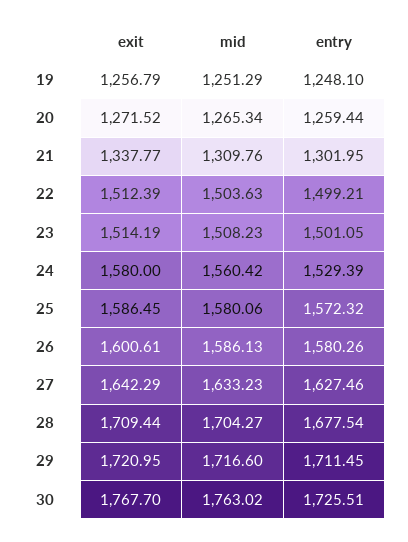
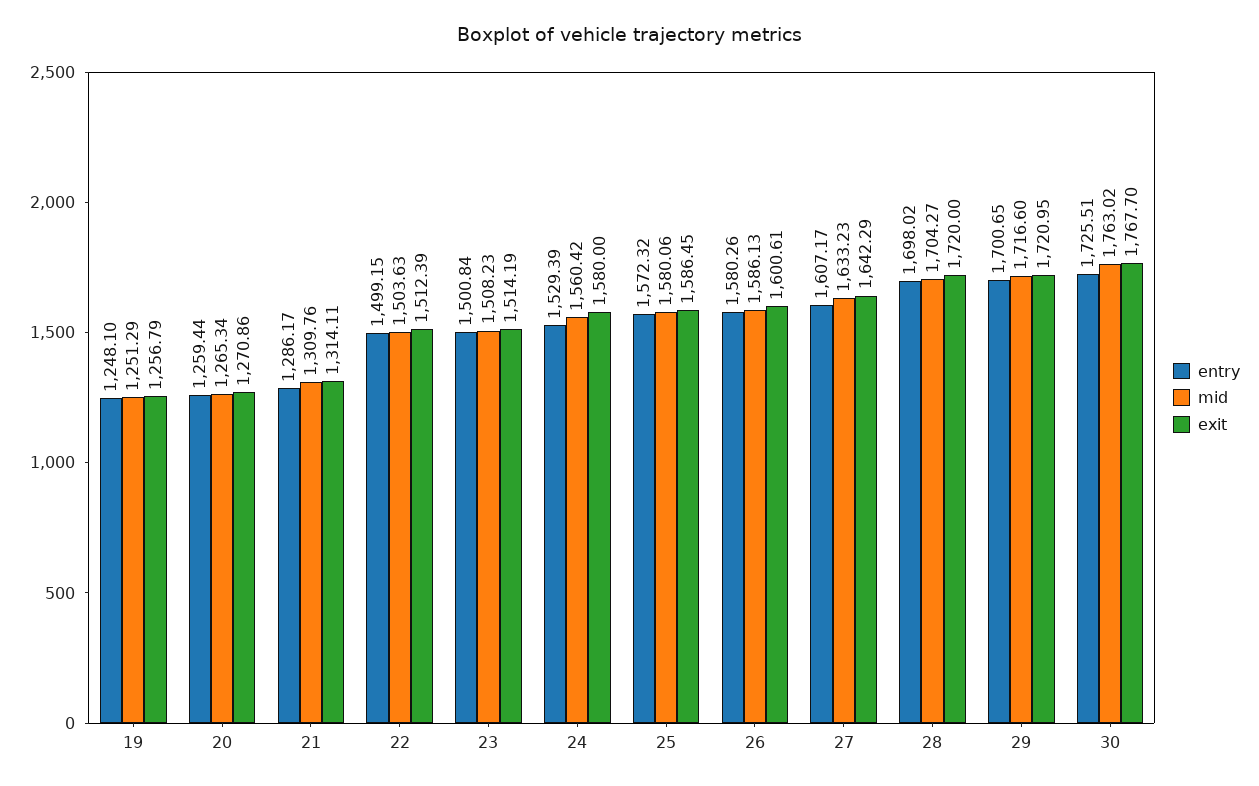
  {
    "exit": {
      "19": 1256.79,
-     "20": 1271.52,
+     "20": 1270.86,
-     "21": 1337.77,
+     "21": 1314.11,
      "22": 1512.39,
      "23": 1514.19,
      "24": 1580,
      "25": 1586.45,
      "26": 1600.61,
      "27": 1642.29,
-     "28": 1709.44,
+     "28": 1720,
      "29": 1720.95,
      "30": 1767.7
    },
    "mid": {
      "19": 1251.29,
      "20": 1265.34,
      "21": 1309.76,
      "22": 1503.63,
      "23": 1508.23,
      "24": 1560.42,
      "25": 1580.06,
      "26": 1586.13,
      "27": 1633.23,
      "28": 1704.27,
      "29": 1716.6,
      "30": 1763.02
    },
    "entry": {
      "19": 1248.1,
      "20": 1259.44,
-     "21": 1301.95,
+     "21": 1286.17,
-     "22": 1499.21,
+     "22": 1499.15,
-     "23": 1501.05,
+     "23": 1500.84,
      "24": 1529.39,
      "25": 1572.32,
      "26": 1580.26,
-     "27": 1627.46,
+     "27": 1607.17,
-     "28": 1677.54,
+     "28": 1698.02,
-     "29": 1711.45,
+     "29": 1700.65,
      "30": 1725.51
    }
  }

